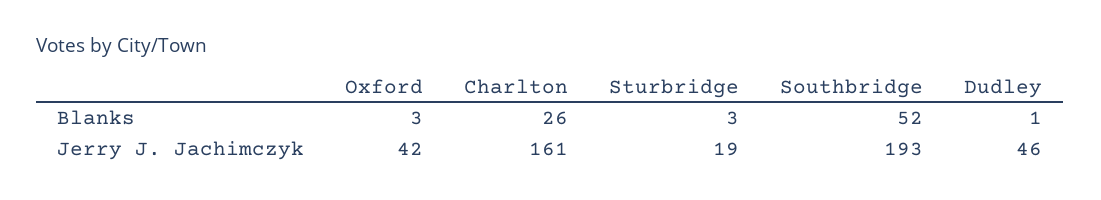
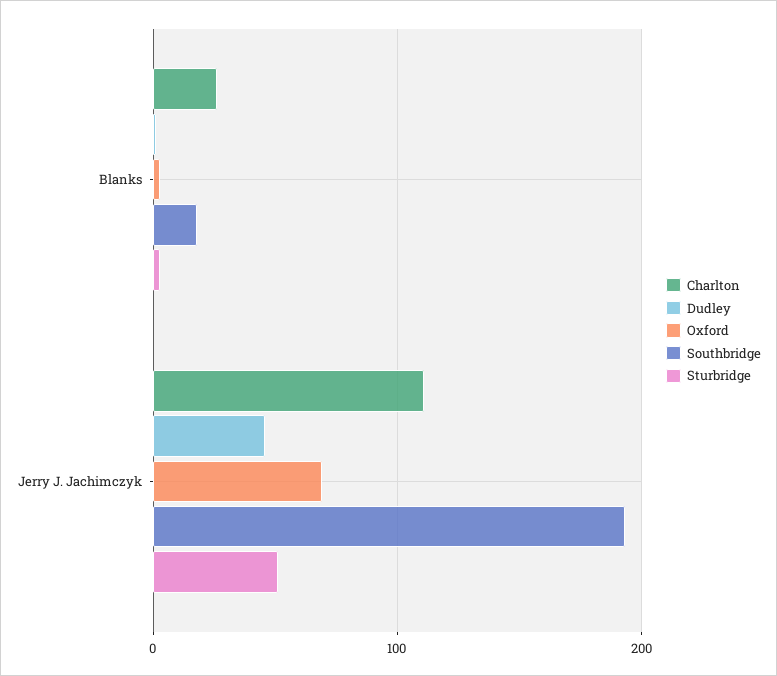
  {
    "Oxford": {
      "Blanks": 3,
-     "Jerry J. Jachimczyk": 42
+     "Jerry J. Jachimczyk": 70
    },
    "Charlton": {
      "Blanks": 26,
-     "Jerry J. Jachimczyk": 161
+     "Jerry J. Jachimczyk": 110
    },
    "Sturbridge": {
      "Blanks": 3,
-     "Jerry J. Jachimczyk": 19
+     "Jerry J. Jachimczyk": 50
    },
    "Southbridge": {
-     "Blanks": 52,
+     "Blanks": 20,
      "Jerry J. Jachimczyk": 193
    },
    "Dudley": {
      "Blanks": 1,
      "Jerry J. Jachimczyk": 46
    }
  }

